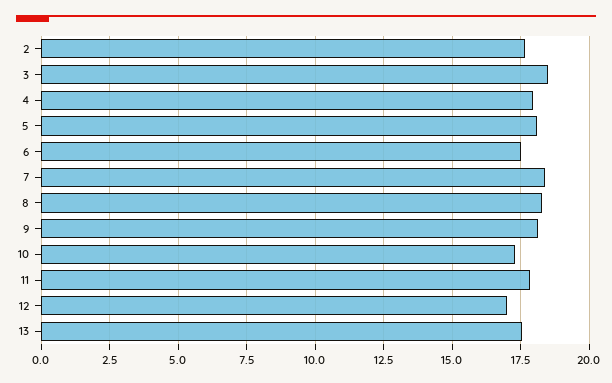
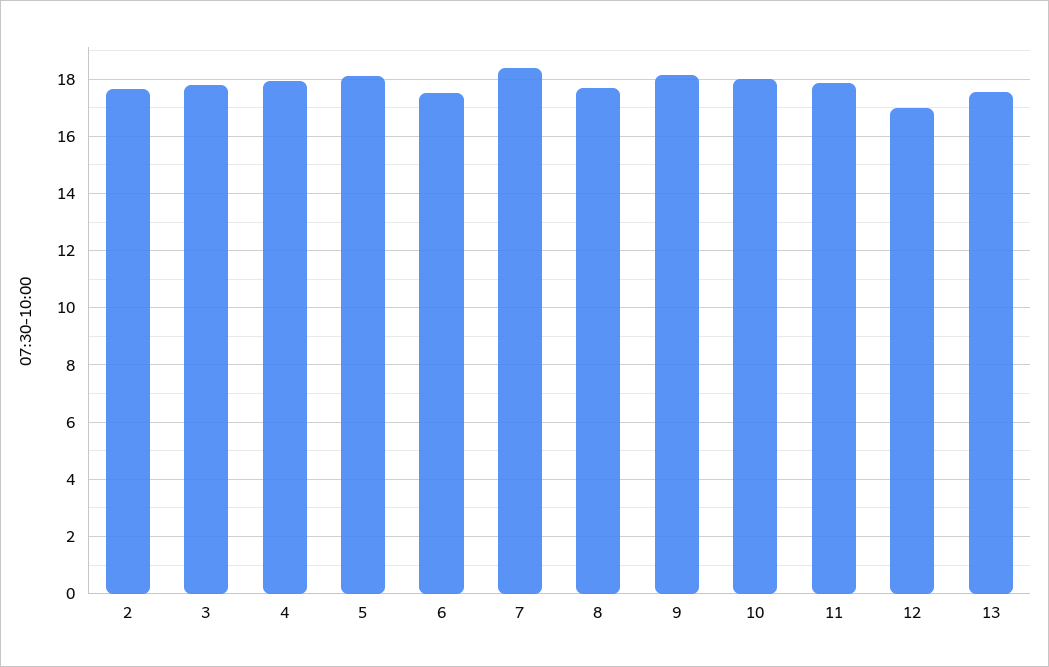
  {
    "2": 17.75,
-   "3": 18.5,
+   "3": 17.75,
    "4": 18,
    "5": 18,
    "6": 17.5,
    "7": 18.5,
-   "8": 18.25,
+   "8": 17.75,
    "9": 18.25,
-   "10": 17.25,
+   "10": 18,
    "11": 17.75,
    "12": 17,
    "13": 17.5
  }

